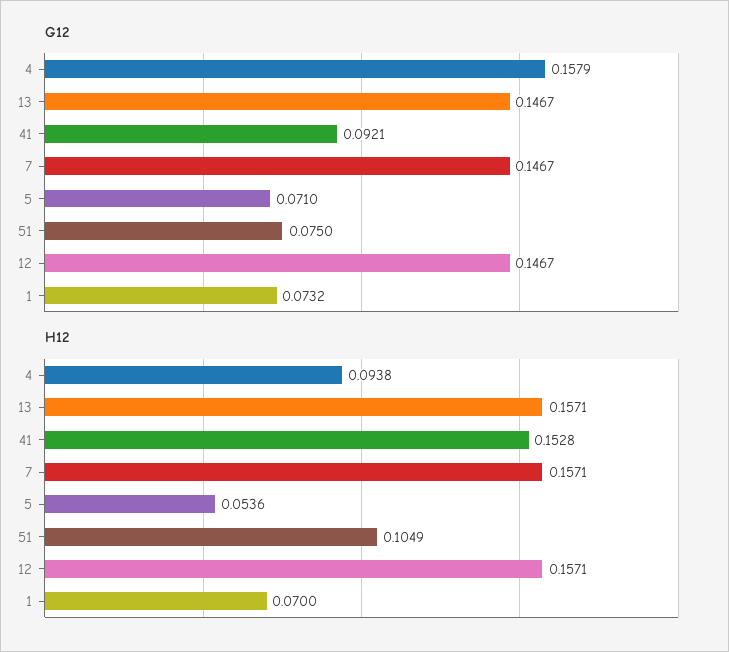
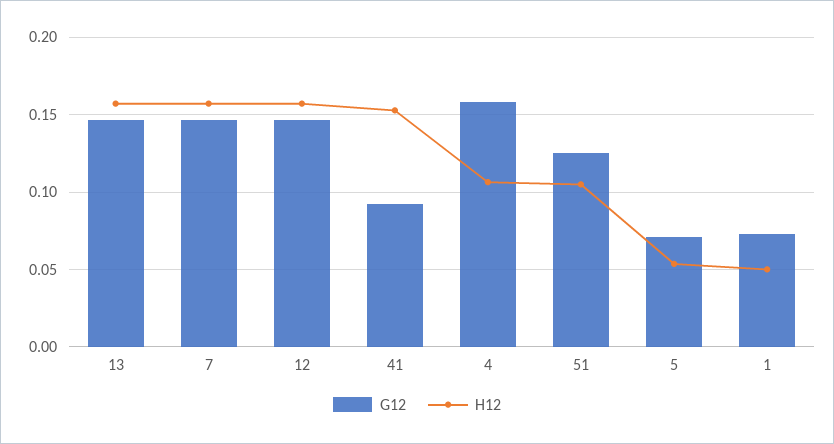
  {
    "G12": {
      "4": 0.1579,
      "13": 0.1467,
      "41": 0.0921,
      "7": 0.1467,
      "5": 0.071,
-     "51": 0.075,
+     "51": 0.125,
      "12": 0.1467,
      "1": 0.0732
    },
    "H12": {
-     "4": 0.0938,
+     "4": 0.105,
      "13": 0.1571,
      "41": 0.1528,
      "7": 0.1571,
      "5": 0.0536,
      "51": 0.1049,
      "12": 0.1571,
-     "1": 0.07
+     "1": 0.05
    }
  }

